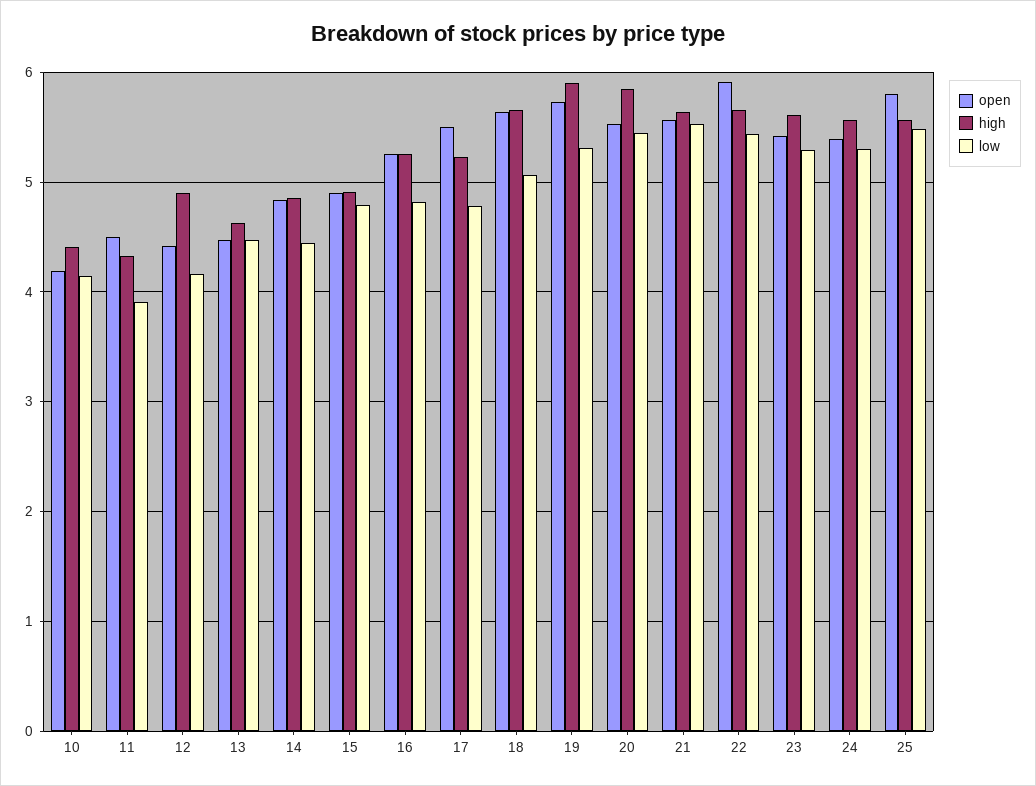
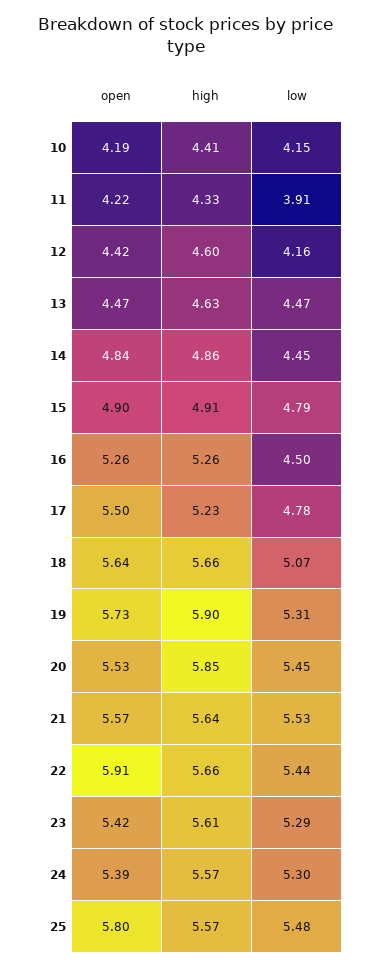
  {
    "open": {
      "10": 4.19,
-     "11": 4.5,
+     "11": 4.22,
      "12": 4.42,
      "13": 4.47,
      "14": 4.84,
      "15": 4.9,
      "16": 5.26,
      "17": 5.5,
      "18": 5.64,
      "19": 5.73,
      "20": 5.53,
      "21": 5.57,
      "22": 5.91,
      "23": 5.42,
      "24": 5.39,
      "25": 5.8
    },
    "high": {
      "10": 4.41,
      "11": 4.33,
-     "12": 4.9,
+     "12": 4.6,
      "13": 4.63,
      "14": 4.86,
      "15": 4.91,
      "16": 5.26,
      "17": 5.23,
      "18": 5.66,
      "19": 5.9,
      "20": 5.85,
      "21": 5.64,
      "22": 5.66,
      "23": 5.61,
      "24": 5.57,
      "25": 5.57
    },
    "low": {
      "10": 4.15,
      "11": 3.91,
      "12": 4.16,
      "13": 4.47,
      "14": 4.45,
      "15": 4.79,
-     "16": 4.8,
+     "16": 4.5,
      "17": 4.78,
      "18": 5.07,
      "19": 5.31,
      "20": 5.45,
      "21": 5.53,
      "22": 5.44,
      "23": 5.29,
      "24": 5.3,
      "25": 5.48
    }
  }

